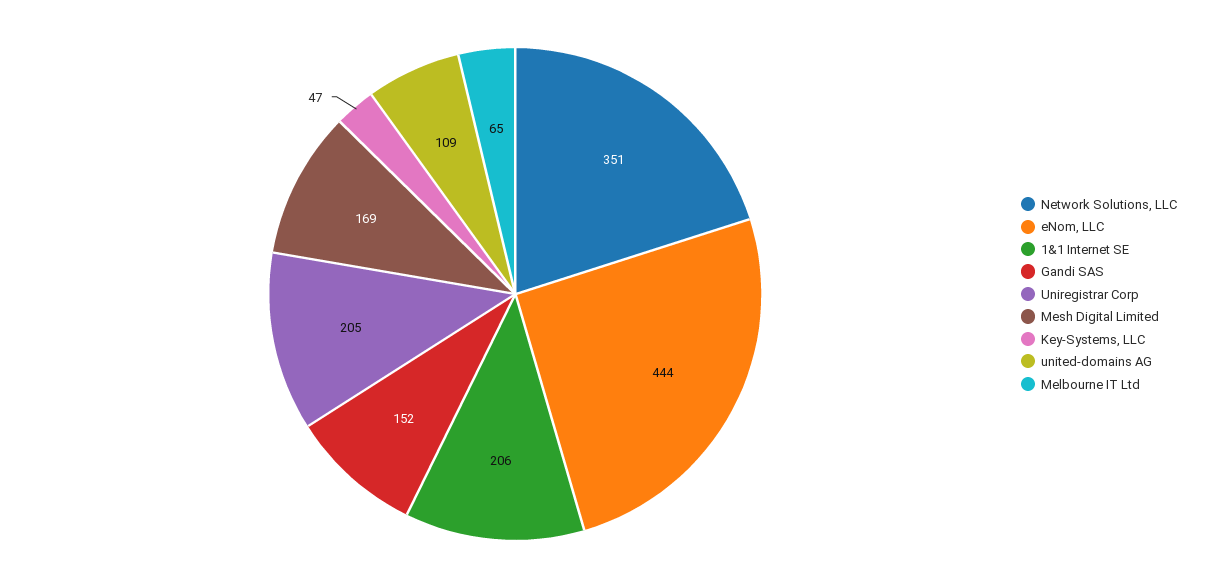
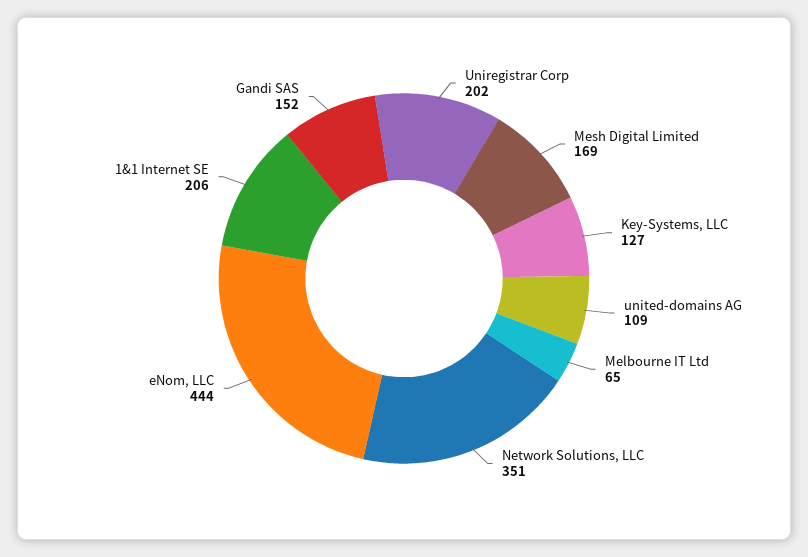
  {
    "Network Solutions, LLC": 351,
    "eNom, LLC": 444,
    "1&1 Internet SE": 206,
    "Gandi SAS": 152,
-   "Uniregistrar Corp": 205,
+   "Uniregistrar Corp": 202,
    "Mesh Digital Limited": 169,
-   "Key-Systems, LLC": 47,
+   "Key-Systems, LLC": 127,
    "united-domains AG": 109,
    "Melbourne IT Ltd": 65
  }

